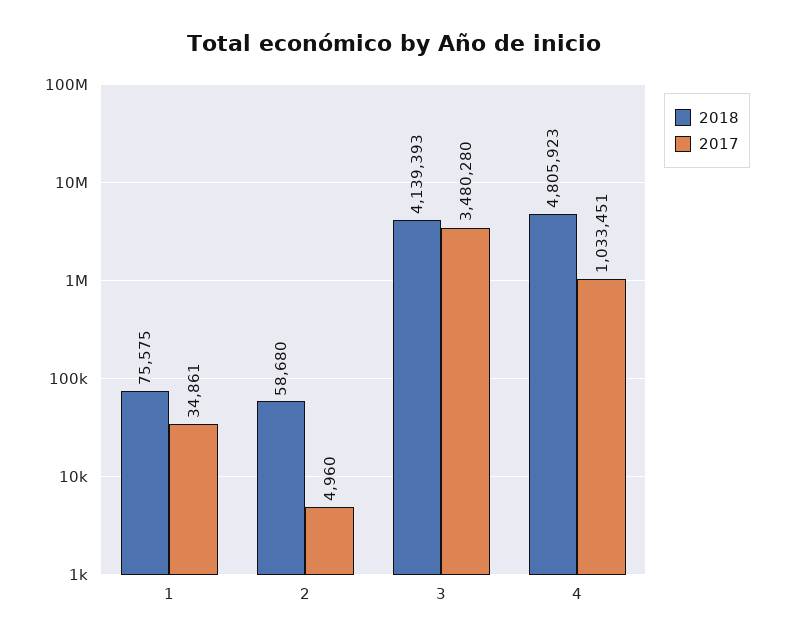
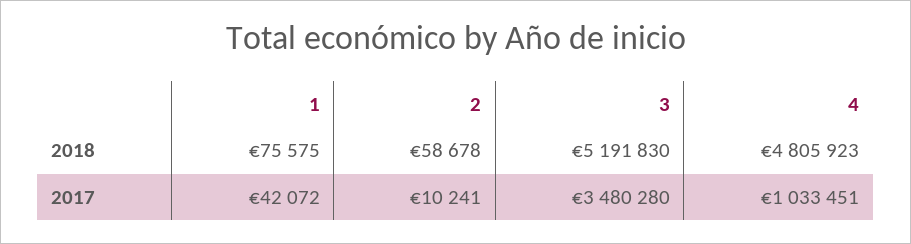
  {
    "2018": {
      "1": 75575,
-     "2": 58680,
+     "2": 58678,
-     "3": 4139393,
+     "3": 5191830,
      "4": 4805923
    },
    "2017": {
-     "1": 34861,
+     "1": 42072,
-     "2": 4960,
+     "2": 10241,
      "3": 3480280,
      "4": 1033451
    }
  }

